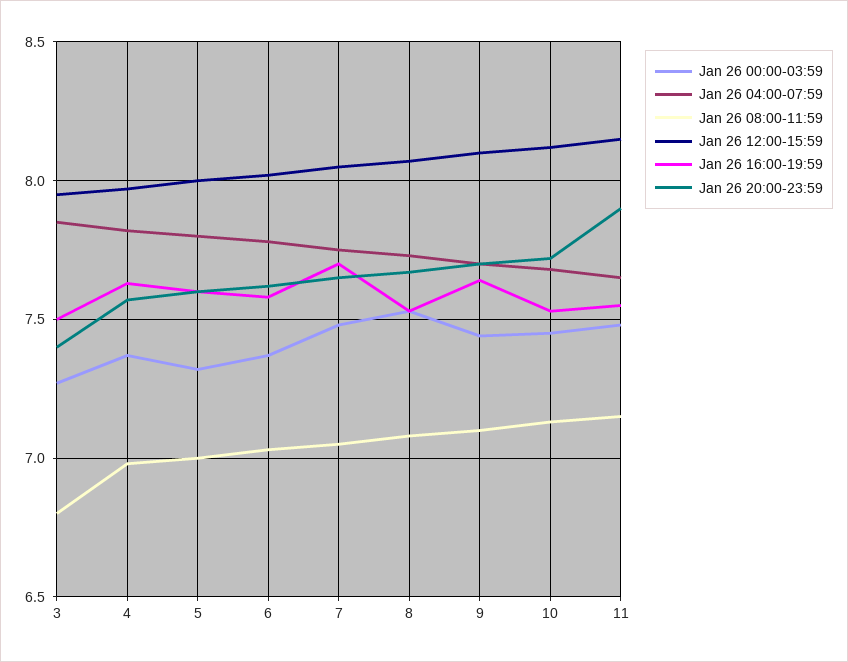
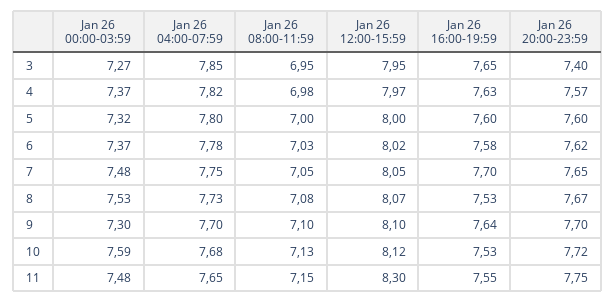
  {
    "Jan 26 00:00-03:59": {
      "3": 7.27,
      "4": 7.37,
      "5": 7.32,
      "6": 7.37,
      "7": 7.48,
      "8": 7.53,
-     "9": 7.45,
+     "9": 7.3,
-     "10": 7.45,
+     "10": 7.59,
      "11": 7.48
    },
    "Jan 26 04:00-07:59": {
      "3": 7.85,
      "4": 7.82,
      "5": 7.8,
      "6": 7.78,
      "7": 7.75,
      "8": 7.73,
      "9": 7.7,
      "10": 7.68,
      "11": 7.65
    },
    "Jan 26 08:00-11:59": {
-     "3": 6.8,
+     "3": 6.95,
      "4": 6.98,
      "5": 7,
      "6": 7.03,
      "7": 7.05,
      "8": 7.08,
      "9": 7.1,
      "10": 7.13,
      "11": 7.15
    },
    "Jan 26 12:00-15:59": {
      "3": 7.95,
      "4": 7.97,
      "5": 8,
      "6": 8.02,
      "7": 8.05,
      "8": 8.07,
      "9": 8.1,
      "10": 8.12,
-     "11": 8.15
+     "11": 8.3
    },
    "Jan 26 16:00-19:59": {
-     "3": 7.5,
+     "3": 7.65,
      "4": 7.63,
      "5": 7.6,
      "6": 7.58,
      "7": 7.7,
      "8": 7.53,
      "9": 7.64,
      "10": 7.53,
      "11": 7.55
    },
    "Jan 26 20:00-23:59": {
      "3": 7.4,
      "4": 7.57,
      "5": 7.6,
      "6": 7.62,
      "7": 7.65,
      "8": 7.67,
      "9": 7.7,
      "10": 7.72,
-     "11": 7.9
+     "11": 7.75
    }
  }

